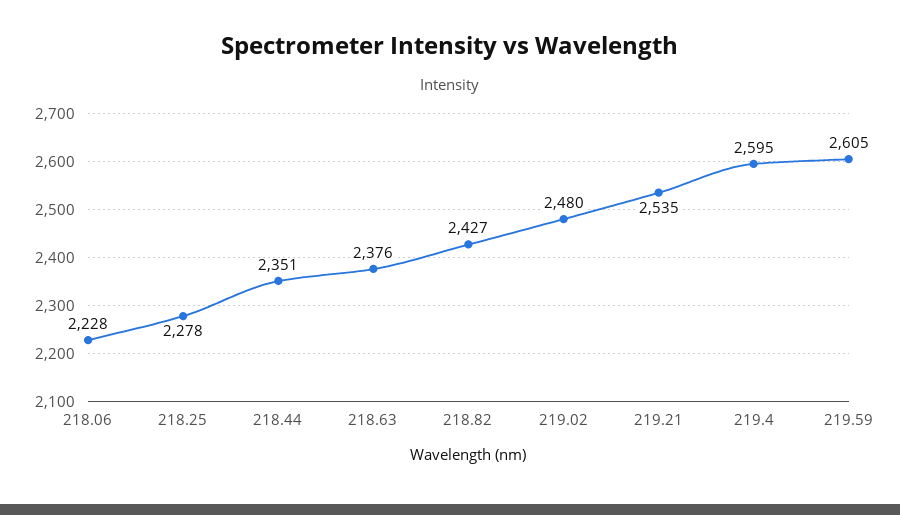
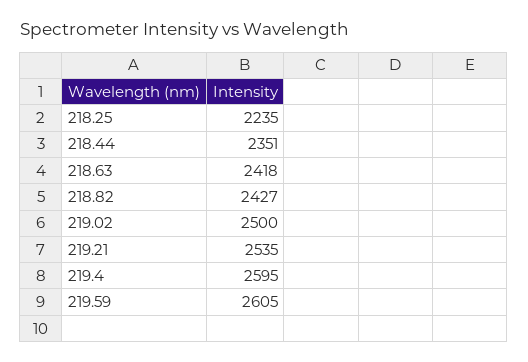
  {
-   "218.06": 2228,
-   "218.25": 2278,
+   "218.25": 2235,
    "218.44": 2351,
-   "218.63": 2376,
+   "218.63": 2418,
    "218.82": 2427,
-   "219.02": 2480,
+   "219.02": 2500,
    "219.21": 2535,
    "219.4": 2595,
    "219.59": 2605
  }

